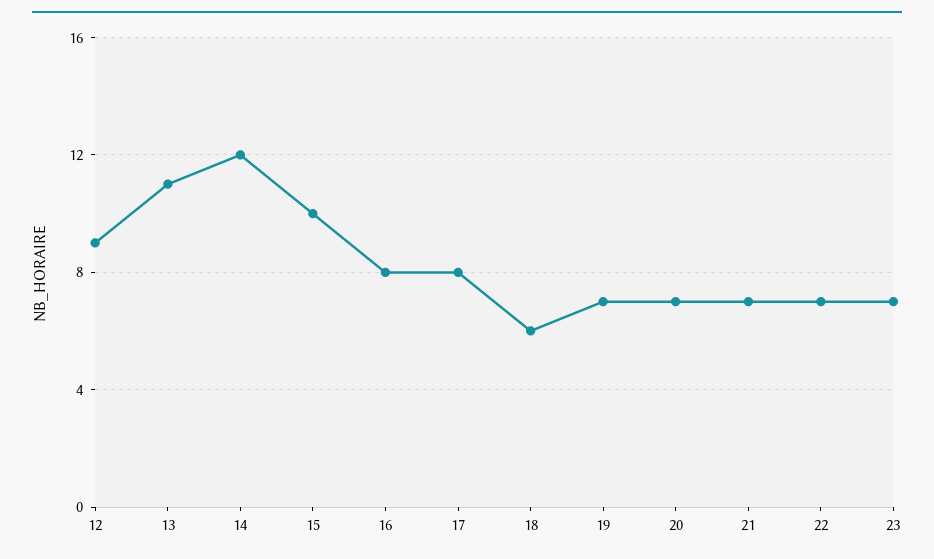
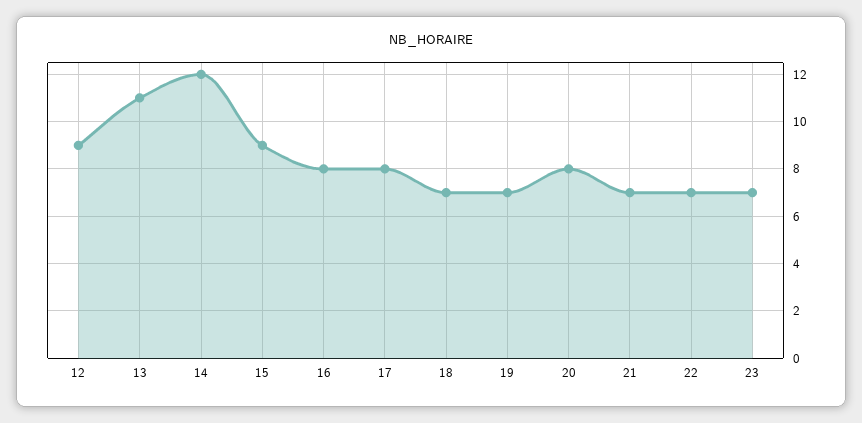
  {
    "12": 9,
    "13": 11,
    "14": 12,
-   "15": 10,
+   "15": 9,
    "16": 8,
    "17": 8,
-   "18": 6,
+   "18": 7,
    "19": 7,
-   "20": 7,
+   "20": 8,
    "21": 7,
    "22": 7,
    "23": 7
  }

